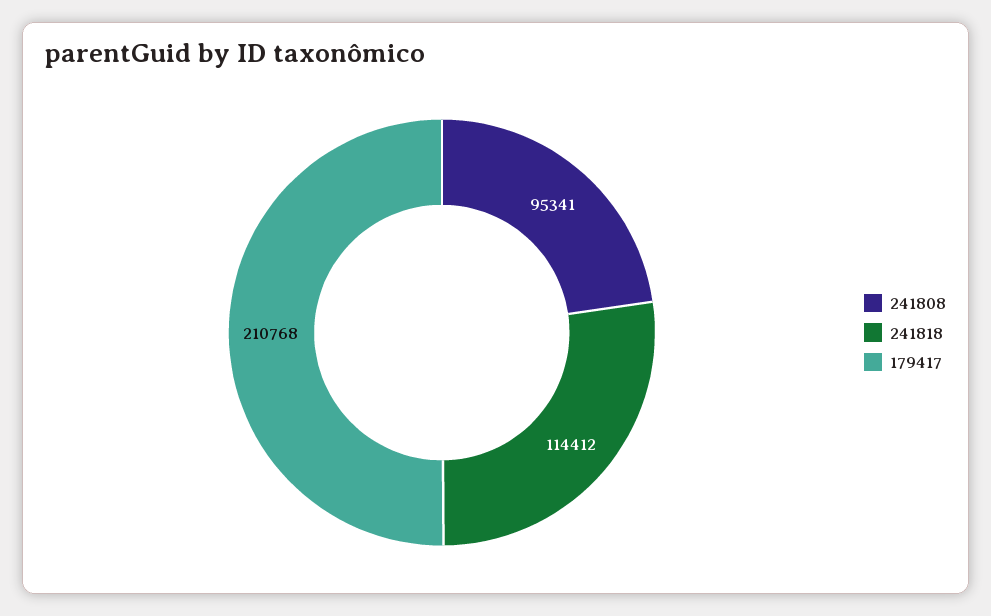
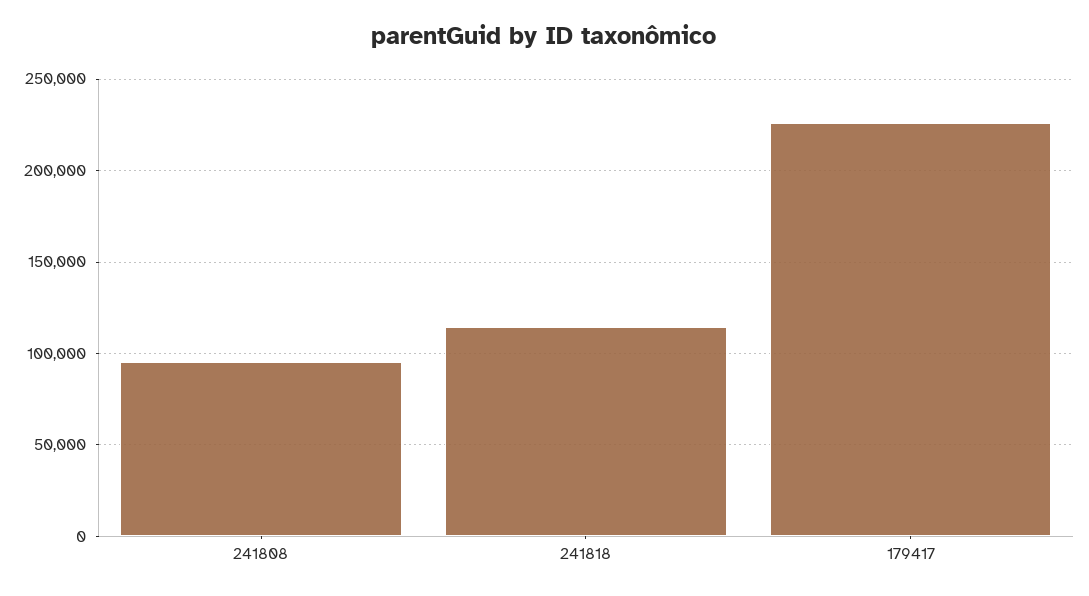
  {
    "241808": 95341,
    "241818": 114412,
-   "179417": 210768
+   "179417": 225000
  }

